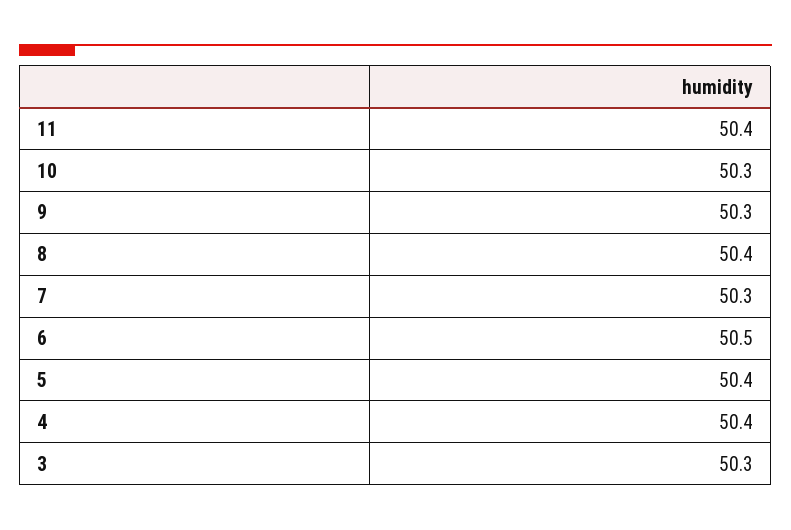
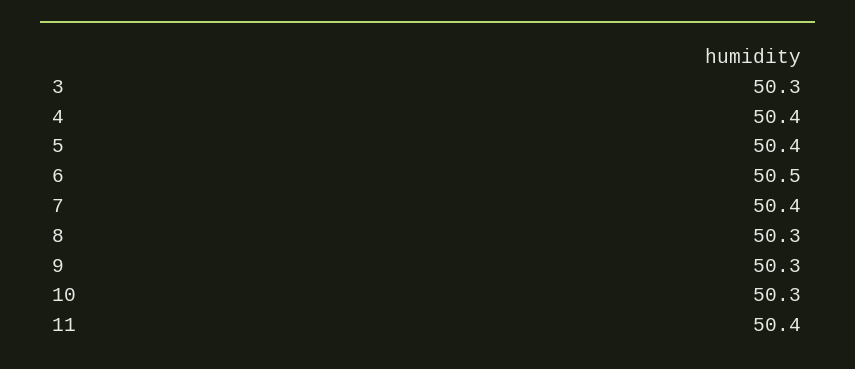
  {
    "11": 50.4,
    "10": 50.3,
    "9": 50.3,
-   "8": 50.4,
+   "8": 50.3,
-   "7": 50.3,
+   "7": 50.4,
    "6": 50.5,
    "5": 50.4,
    "4": 50.4,
    "3": 50.3
  }

